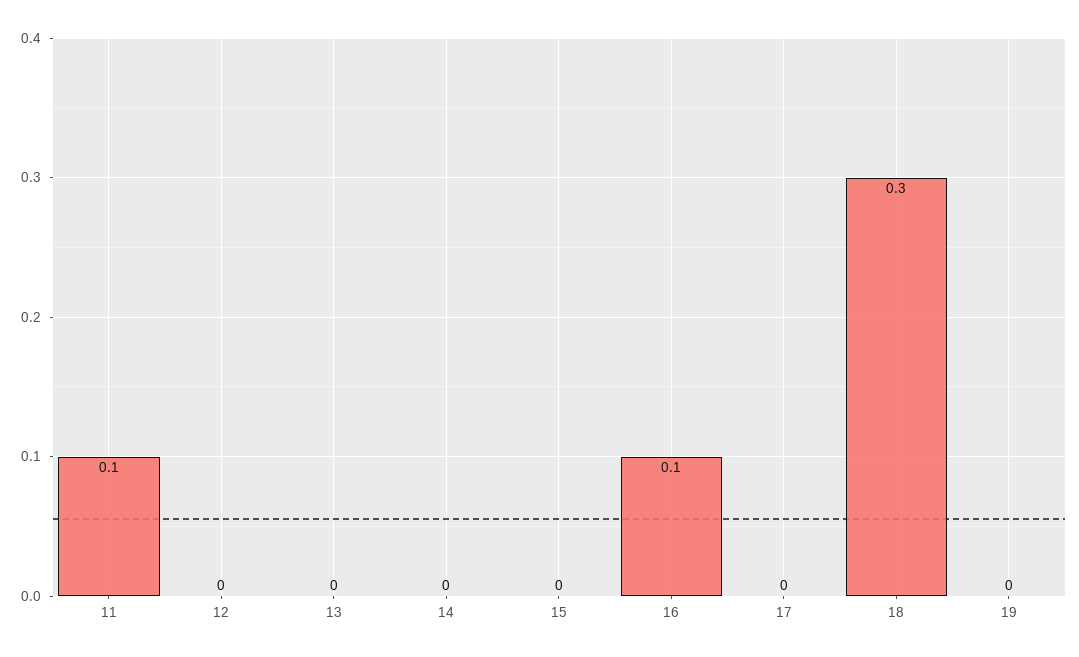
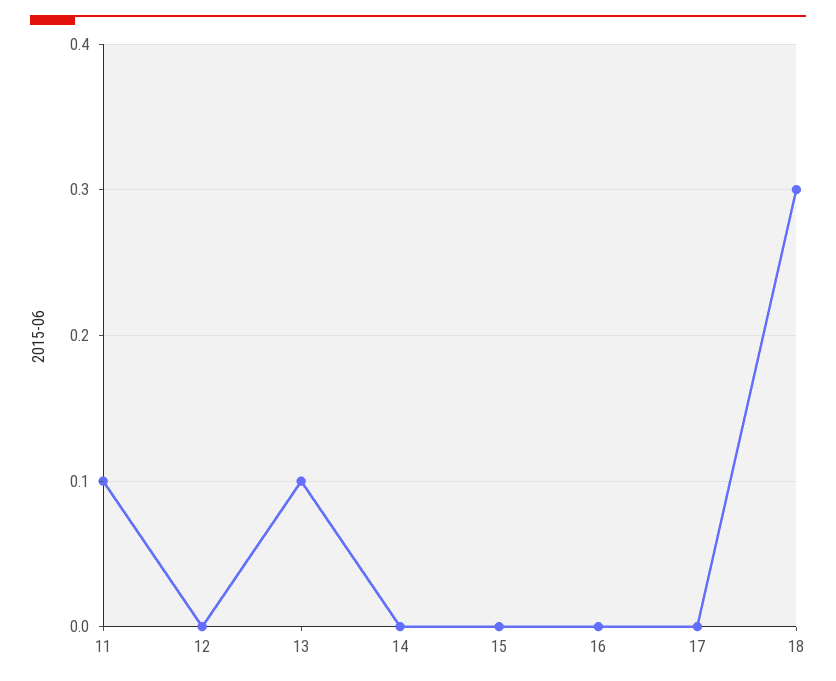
  {
    "11": 0.1,
    "12": 0,
-   "13": 0,
+   "13": 0.1,
    "14": 0,
    "15": 0,
-   "16": 0.1,
+   "16": 0,
    "17": 0,
-   "18": 0.3,
+   "18": 0.3
-   "19": 0
  }

